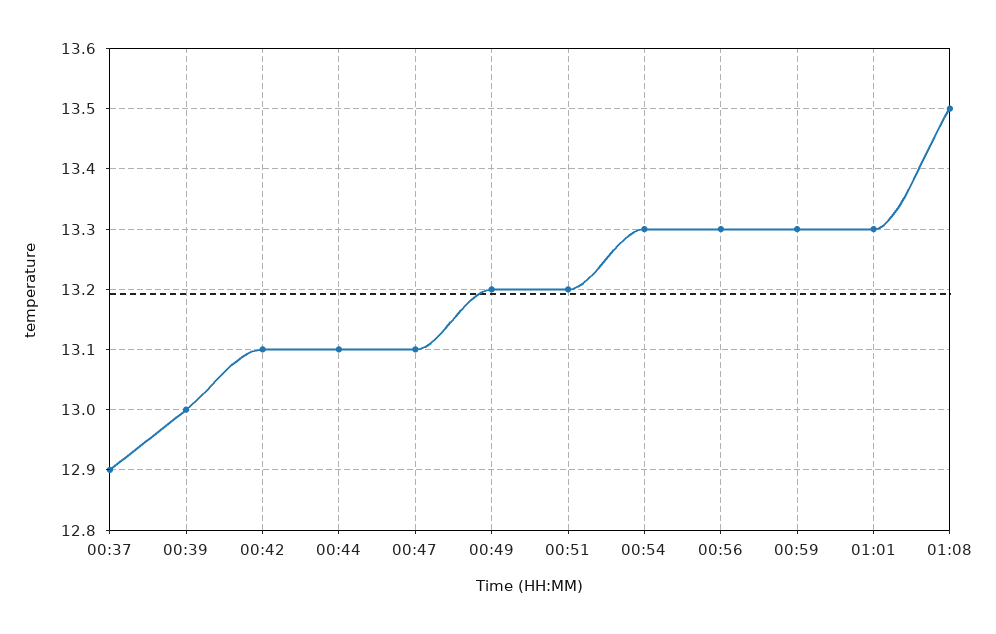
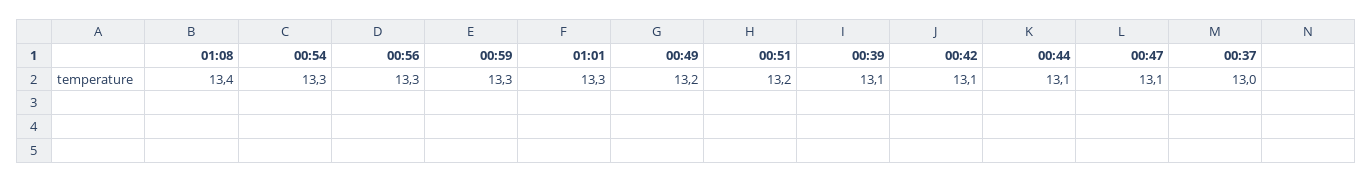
  {
-   "00:37": 12.9,
+   "00:37": 13,
-   "00:39": 13,
+   "00:39": 13.1,
    "00:42": 13.1,
    "00:44": 13.1,
    "00:47": 13.1,
    "00:49": 13.2,
    "00:51": 13.2,
    "00:54": 13.3,
    "00:56": 13.3,
    "00:59": 13.3,
    "01:01": 13.3,
-   "01:08": 13.5
+   "01:08": 13.4
  }

